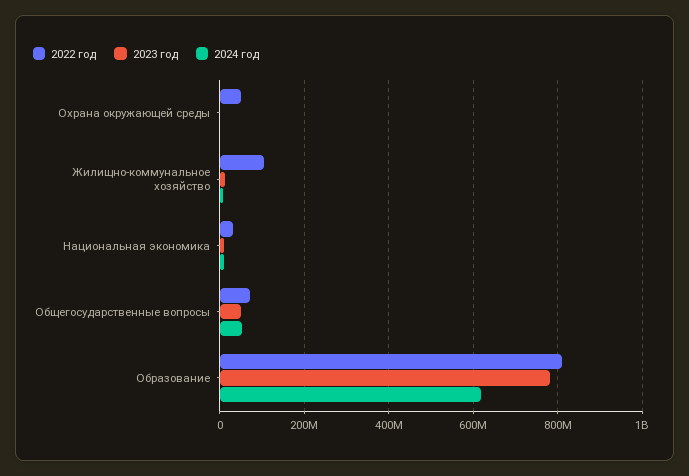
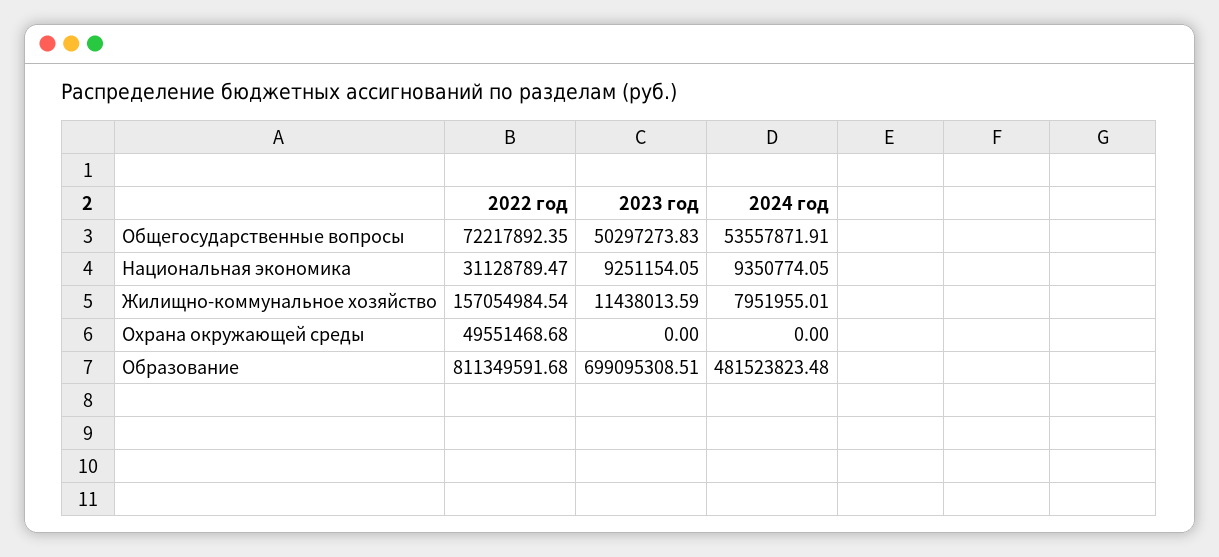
  {
    "2022 год": {
      "Охрана окружающей среды": 49551468.68,
-     "Жилищно-коммунальное хозяйство": 100000000,
+     "Жилищно-коммунальное хозяйство": 157054984.54,
      "Национальная экономика": 31128789.47,
      "Общегосударственные вопросы": 72217892.35,
      "Образование": 811349591.68
    },
    "2023 год": {
      "Охрана окружающей среды": 0,
      "Жилищно-коммунальное хозяйство": 11438013.59,
      "Национальная экономика": 9251154.05,
      "Общегосударственные вопросы": 50297273.83,
-     "Образование": 780000000
+     "Образование": 699095308.51
    },
    "2024 год": {
      "Охрана окружающей среды": 0,
      "Жилищно-коммунальное хозяйство": 7951955.01,
      "Национальная экономика": 9350774.05,
      "Общегосударственные вопросы": 53557871.91,
-     "Образование": 620000000
+     "Образование": 481523823.48
    }
  }

